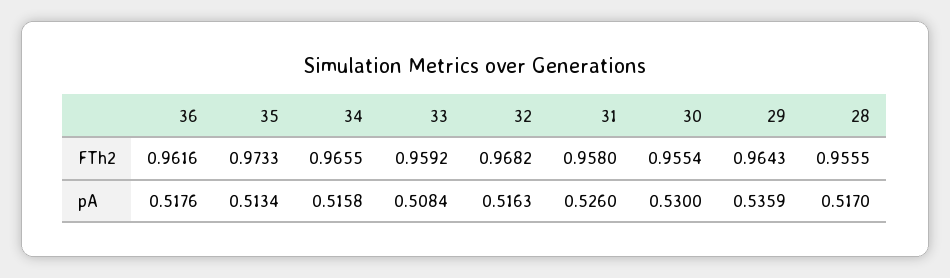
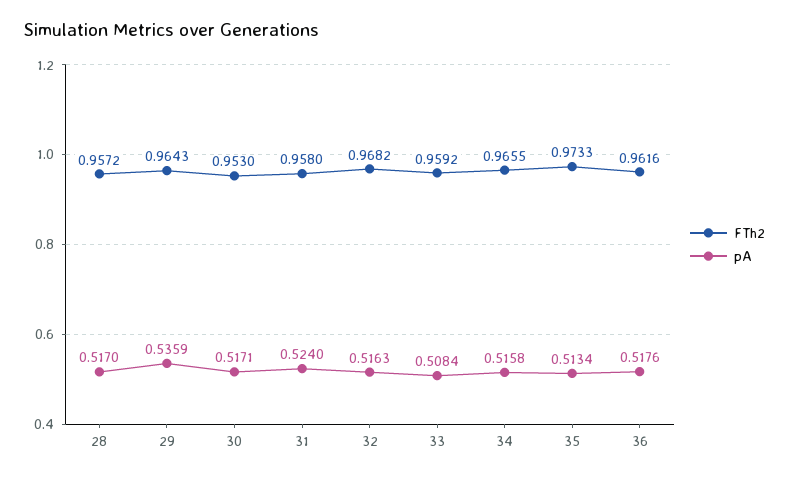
  {
    "FTh2": {
      "36": 0.9616,
      "35": 0.9733,
      "34": 0.9655,
      "33": 0.9592,
      "32": 0.9682,
      "31": 0.958,
-     "30": 0.9554,
+     "30": 0.953,
      "29": 0.9643,
-     "28": 0.9555
+     "28": 0.9572
    },
    "pA": {
      "36": 0.5176,
      "35": 0.5134,
      "34": 0.5158,
      "33": 0.5084,
      "32": 0.5163,
-     "31": 0.526,
+     "31": 0.524,
-     "30": 0.53,
+     "30": 0.5171,
      "29": 0.5359,
      "28": 0.517
    }
  }

